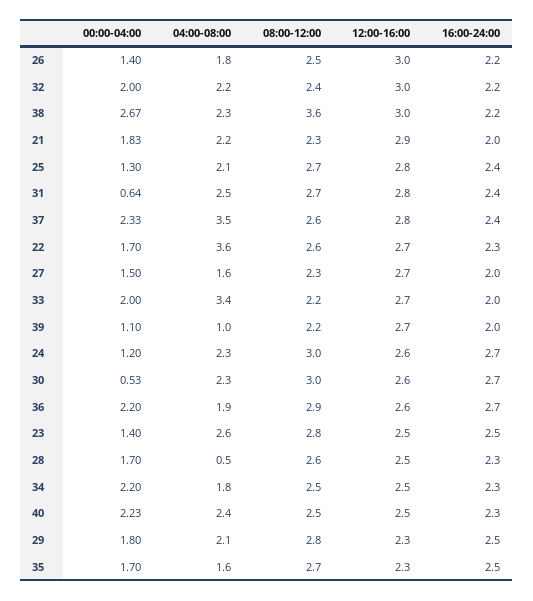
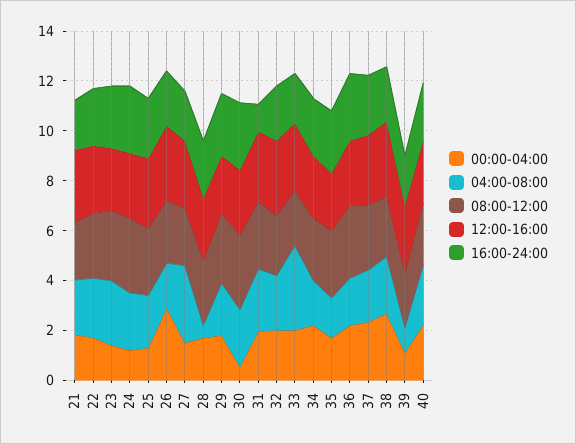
  {
    "00:00-04:00": {
-     "26": 1.4,
+     "26": 3,
      "32": 2,
      "38": 2.67,
      "21": 1.83,
      "25": 1.3,
-     "31": 0.64,
+     "31": 2,
      "37": 2.33,
      "22": 1.7,
      "27": 1.5,
      "33": 2,
      "39": 1.1,
      "24": 1.2,
      "30": 0.53,
      "36": 2.2,
      "23": 1.4,
      "28": 1.7,
      "34": 2.2,
      "40": 2.23,
      "29": 1.8,
      "35": 1.7
    },
    "04:00-08:00": {
      "26": 1.8,
      "32": 2.2,
      "38": 2.3,
      "21": 2.2,
      "25": 2.1,
      "31": 2.5,
-     "37": 3.5,
+     "37": 2,
-     "22": 3.6,
+     "22": 2.5,
-     "27": 1.6,
+     "27": 3,
      "33": 3.4,
      "39": 1,
      "24": 2.3,
      "30": 2.3,
      "36": 1.9,
      "23": 2.6,
      "28": 0.5,
      "34": 1.8,
      "40": 2.4,
      "29": 2.1,
      "35": 1.6
    },
    "08:00-12:00": {
      "26": 2.5,
      "32": 2.4,
-     "38": 3.6,
+     "38": 2.5,
      "21": 2.3,
      "25": 2.7,
      "31": 2.7,
      "37": 2.6,
      "22": 2.6,
      "27": 2.3,
      "33": 2.2,
      "39": 2.2,
      "24": 3,
      "30": 3,
      "36": 2.9,
      "23": 2.8,
      "28": 2.6,
      "34": 2.5,
      "40": 2.5,
      "29": 2.8,
      "35": 2.7
    },
    "12:00-16:00": {
      "26": 3,
      "32": 3,
      "38": 3,
      "21": 2.9,
      "25": 2.8,
      "31": 2.8,
      "37": 2.8,
      "22": 2.7,
      "27": 2.7,
      "33": 2.7,
      "39": 2.7,
      "24": 2.6,
      "30": 2.6,
      "36": 2.6,
      "23": 2.5,
      "28": 2.5,
      "34": 2.5,
      "40": 2.5,
      "29": 2.3,
      "35": 2.3
    },
    "16:00-24:00": {
      "26": 2.2,
      "32": 2.2,
      "38": 2.2,
      "21": 2,
      "25": 2.4,
-     "31": 2.4,
+     "31": 1,
      "37": 2.4,
      "22": 2.3,
      "27": 2,
      "33": 2,
      "39": 2,
      "24": 2.7,
      "30": 2.7,
      "36": 2.7,
      "23": 2.5,
      "28": 2.3,
      "34": 2.3,
      "40": 2.3,
      "29": 2.5,
      "35": 2.5
    }
  }

